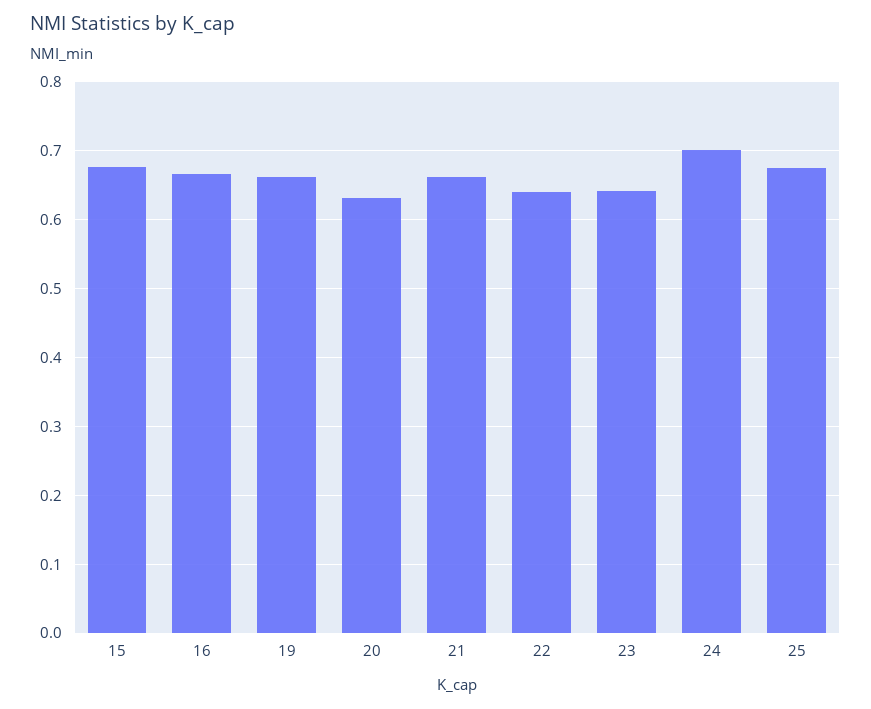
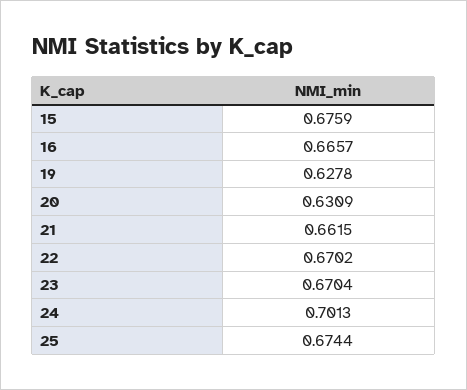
  {
    "15": 0.6759,
    "16": 0.6657,
-   "19": 0.66,
+   "19": 0.6278,
    "20": 0.6309,
    "21": 0.6615,
-   "22": 0.64,
+   "22": 0.6702,
-   "23": 0.64,
+   "23": 0.6704,
    "24": 0.7013,
    "25": 0.6744
  }

